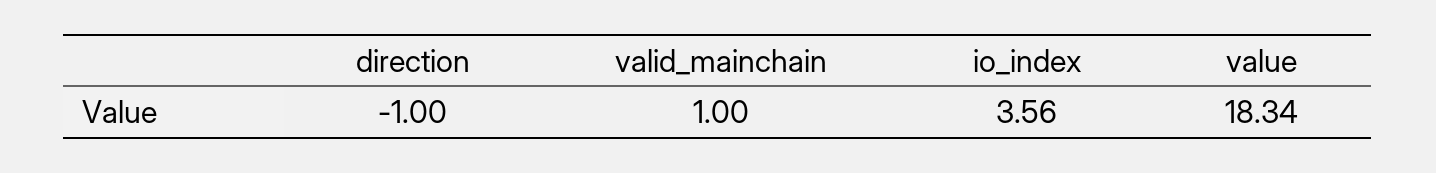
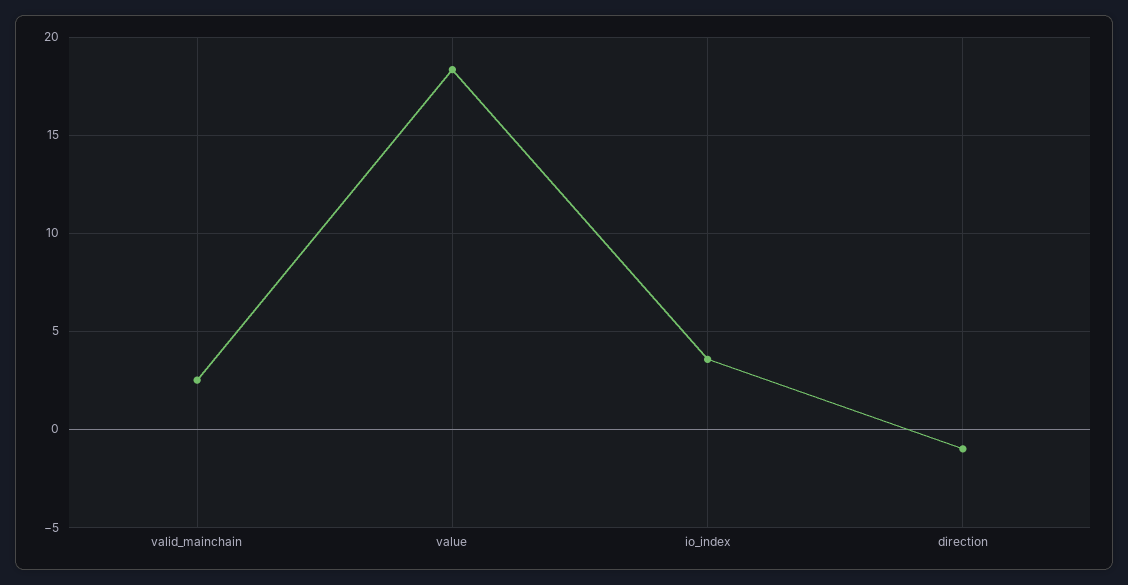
  {
    "direction": -1,
-   "valid_mainchain": 1,
+   "valid_mainchain": 2.5,
    "io_index": 3.56,
    "value": 18.34
  }

